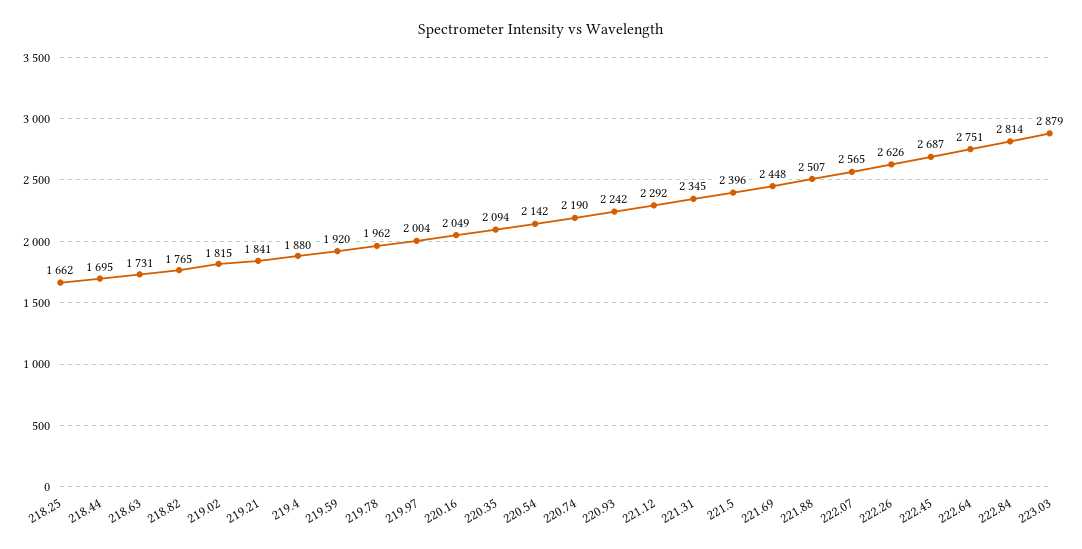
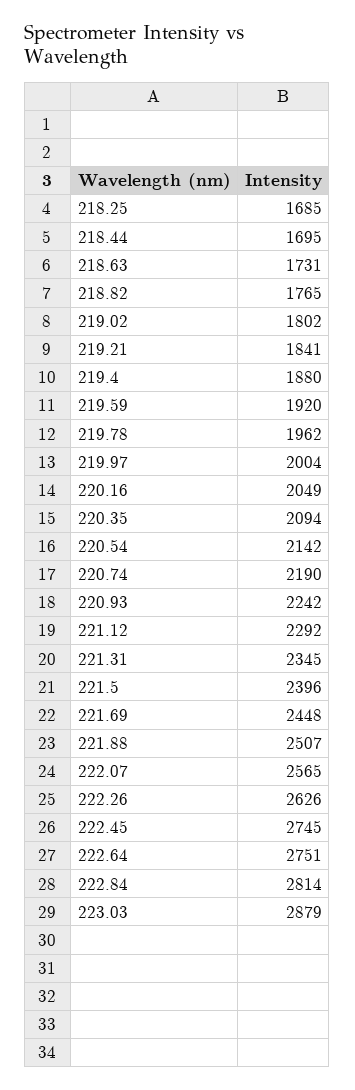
  {
-   "218.25": 1662,
+   "218.25": 1685,
    "218.44": 1695,
    "218.63": 1731,
    "218.82": 1765,
-   "219.02": 1815,
+   "219.02": 1802,
    "219.21": 1841,
    "219.4": 1880,
    "219.59": 1920,
    "219.78": 1962,
    "219.97": 2004,
    "220.16": 2049,
    "220.35": 2094,
    "220.54": 2142,
    "220.74": 2190,
    "220.93": 2242,
    "221.12": 2292,
    "221.31": 2345,
    "221.5": 2396,
    "221.69": 2448,
    "221.88": 2507,
    "222.07": 2565,
    "222.26": 2626,
-   "222.45": 2687,
+   "222.45": 2745,
    "222.64": 2751,
    "222.84": 2814,
    "223.03": 2879
  }

